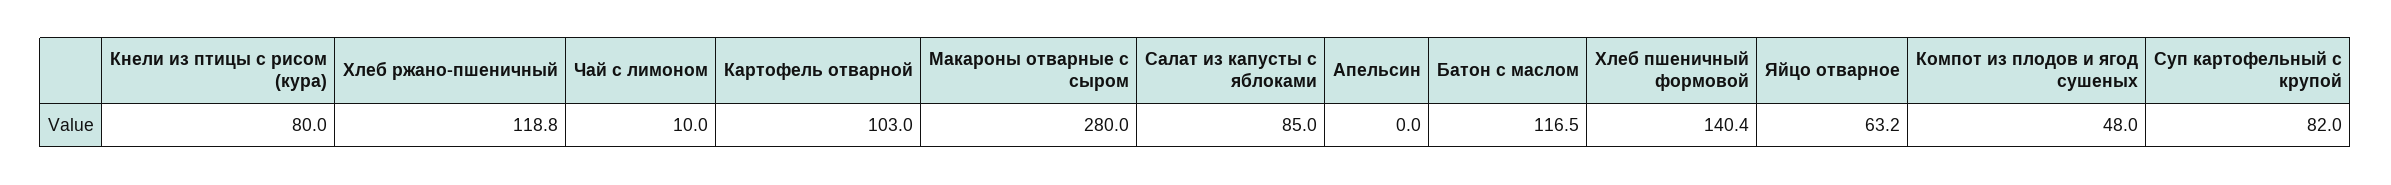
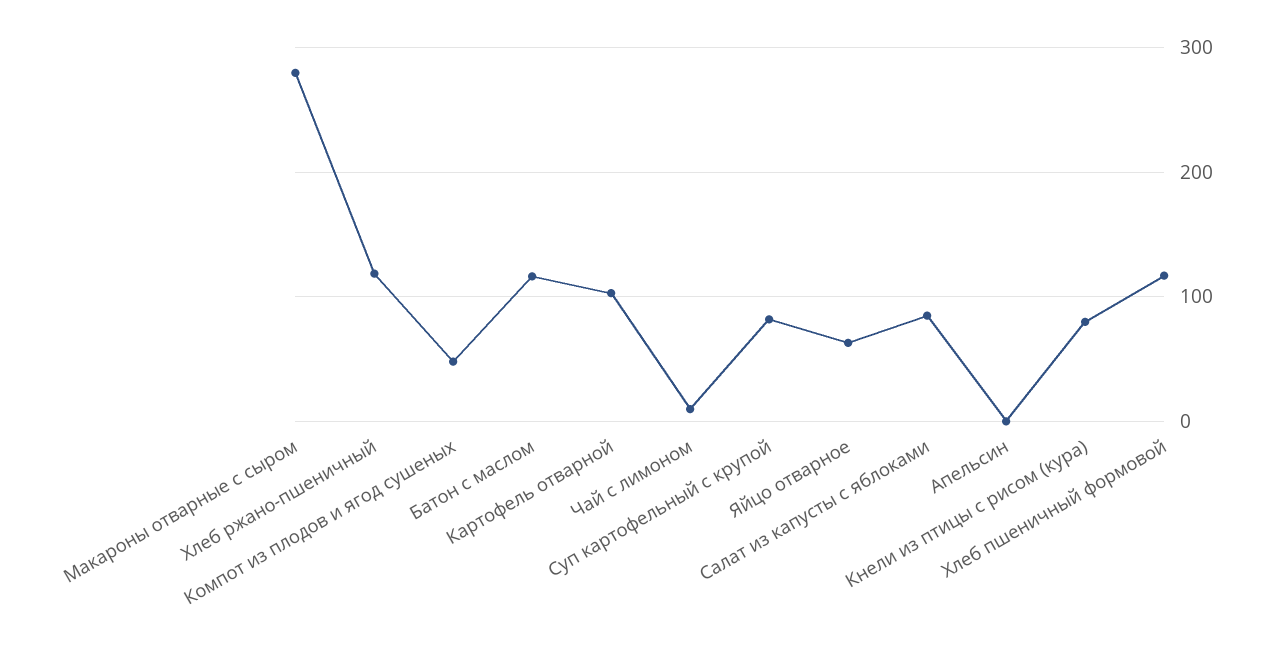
  {
    "Кнели из птицы с рисом (кура)": 80,
    "Хлеб ржано-пшеничный": 118.8,
    "Чай с лимоном": 10,
    "Картофель отварной": 103,
    "Макароны отварные с сыром": 280,
    "Салат из капусты с яблоками": 85,
    "Апельсин": 0,
    "Батон с маслом": 116.5,
-   "Хлеб пшеничный формовой": 140.4,
+   "Хлеб пшеничный формовой": 120,
    "Яйцо отварное": 63.2,
    "Компот из плодов и ягод сушеных": 48,
    "Суп картофельный с крупой": 82
  }

